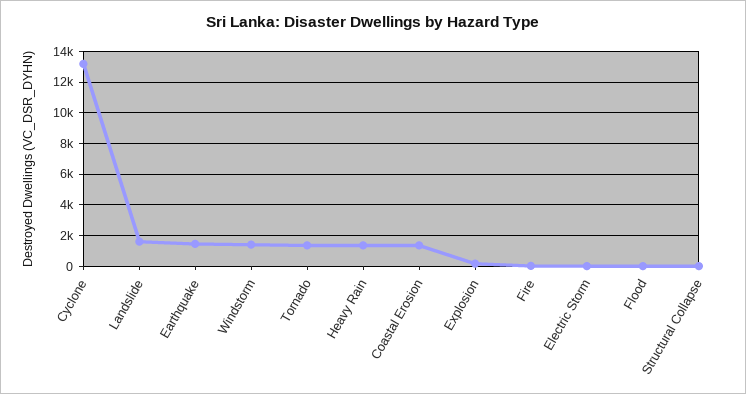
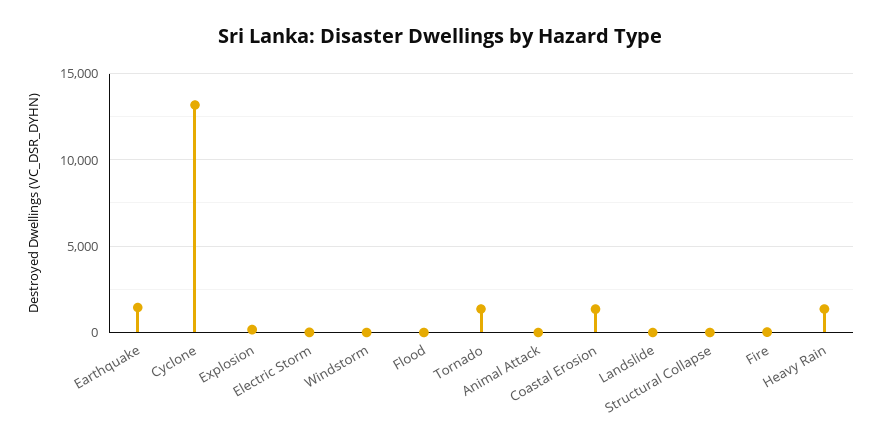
  {
    "Cyclone": 13000,
-   "Landslide": 1500,
+   "Landslide": 0,
    "Earthquake": 1500,
-   "Windstorm": 1500,
+   "Windstorm": 0,
    "Tornado": 1500,
    "Heavy Rain": 1500,
    "Coastal Erosion": 1500,
    "Explosion": 0,
    "Fire": 0,
    "Electric Storm": 0,
    "Flood": 0,
-   "Structural Collapse": 0
+   "Structural Collapse": 0,
+   "Animal Attack": 0
  }

